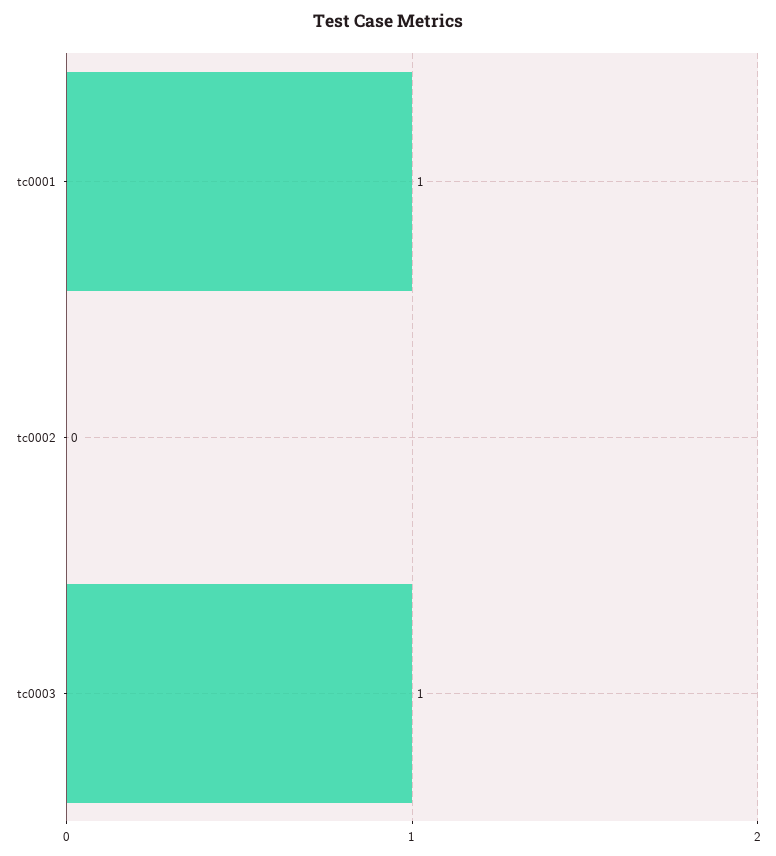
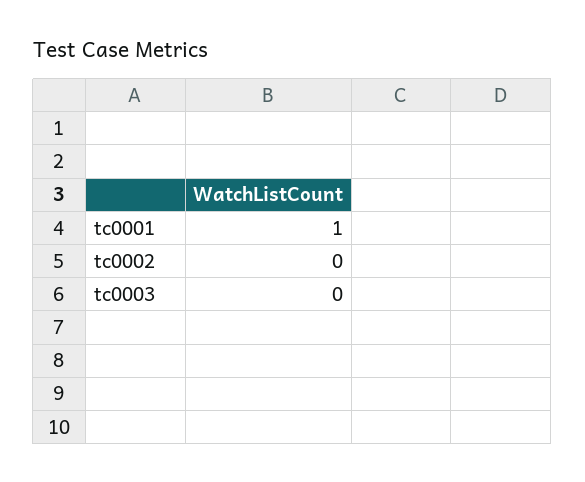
  {
    "tc0001": 1,
    "tc0002": 0,
-   "tc0003": 1
+   "tc0003": 0
  }

